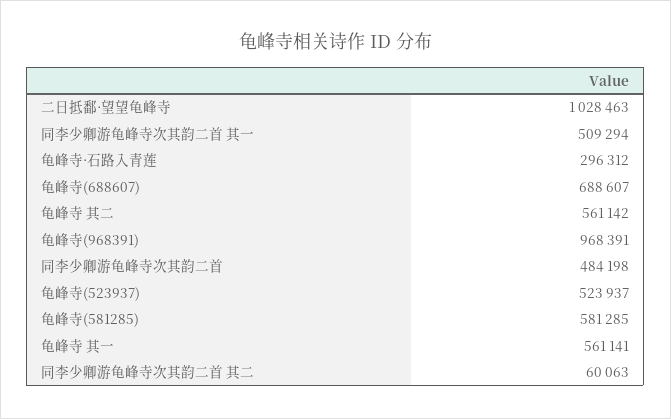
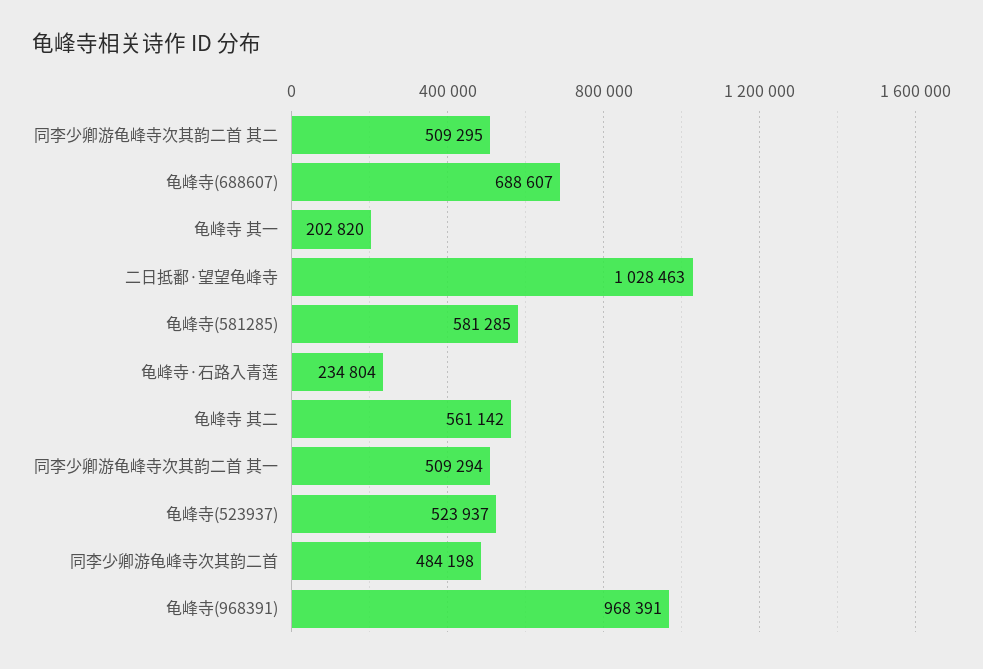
  {
    "二日抵鄱·望望龟峰寺": 1028463,
    "同李少卿游龟峰寺次其韵二首 其一": 509294,
-   "龟峰寺·石路入青莲": 296312,
+   "龟峰寺·石路入青莲": 234804,
    "龟峰寺(688607)": 688607,
    "龟峰寺 其二": 561142,
    "龟峰寺(968391)": 968391,
    "同李少卿游龟峰寺次其韵二首": 484198,
    "龟峰寺(523937)": 523937,
    "龟峰寺(581285)": 581285,
-   "龟峰寺 其一": 561141,
+   "龟峰寺 其一": 202820,
-   "同李少卿游龟峰寺次其韵二首 其二": 60063
+   "同李少卿游龟峰寺次其韵二首 其二": 509295
  }

